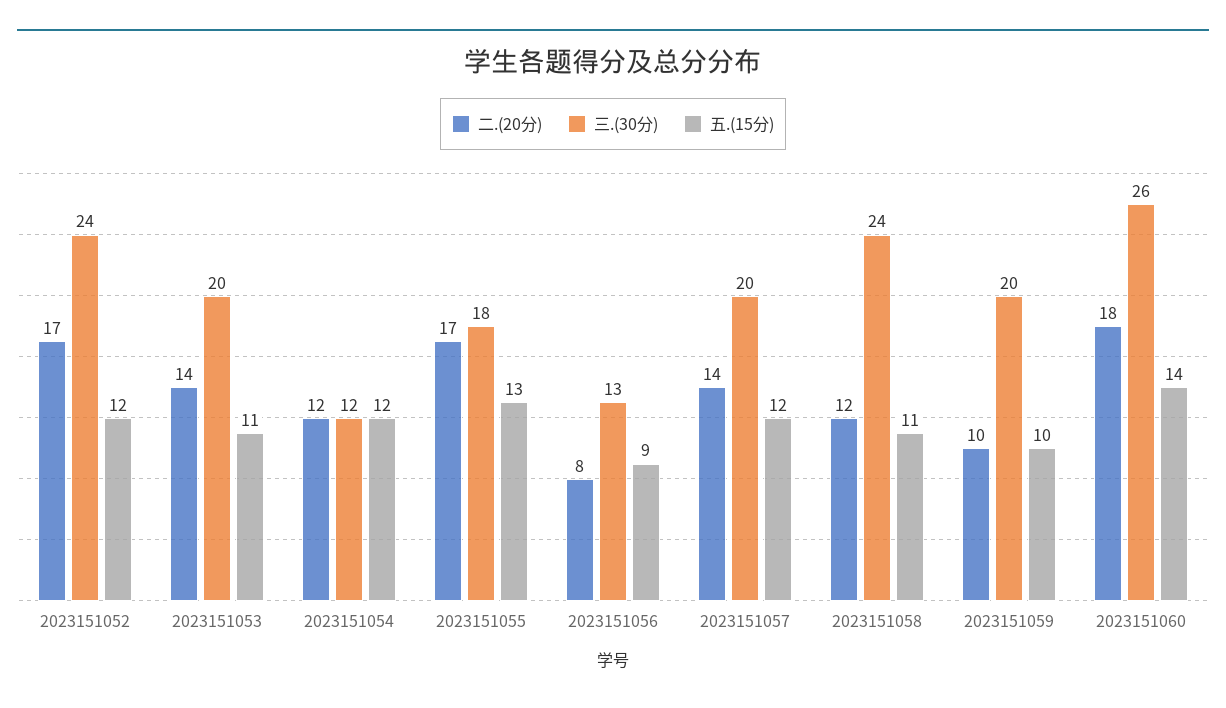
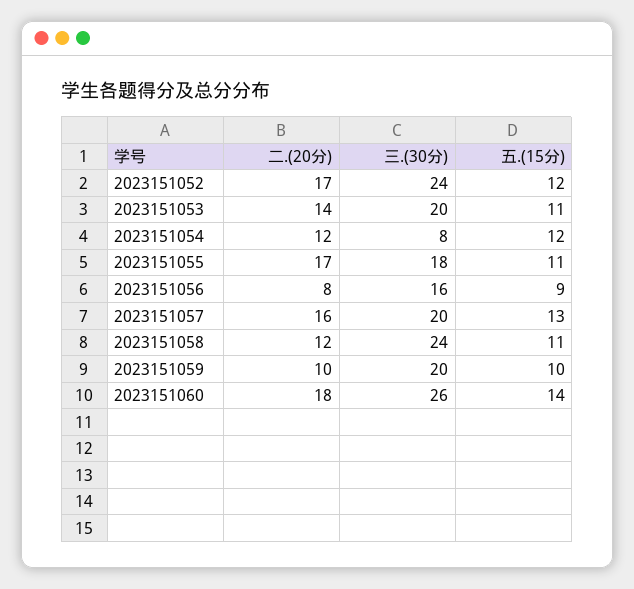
  {
    "二.(20分)": {
      "2023151052": 17,
      "2023151053": 14,
      "2023151054": 12,
      "2023151055": 17,
      "2023151056": 8,
-     "2023151057": 14,
+     "2023151057": 16,
      "2023151058": 12,
      "2023151059": 10,
      "2023151060": 18
    },
    "三.(30分)": {
      "2023151052": 24,
      "2023151053": 20,
-     "2023151054": 12,
+     "2023151054": 8,
      "2023151055": 18,
-     "2023151056": 13,
+     "2023151056": 16,
      "2023151057": 20,
      "2023151058": 24,
      "2023151059": 20,
      "2023151060": 26
    },
    "五.(15分)": {
      "2023151052": 12,
      "2023151053": 11,
      "2023151054": 12,
-     "2023151055": 13,
+     "2023151055": 11,
      "2023151056": 9,
-     "2023151057": 12,
+     "2023151057": 13,
      "2023151058": 11,
      "2023151059": 10,
      "2023151060": 14
    }
  }

